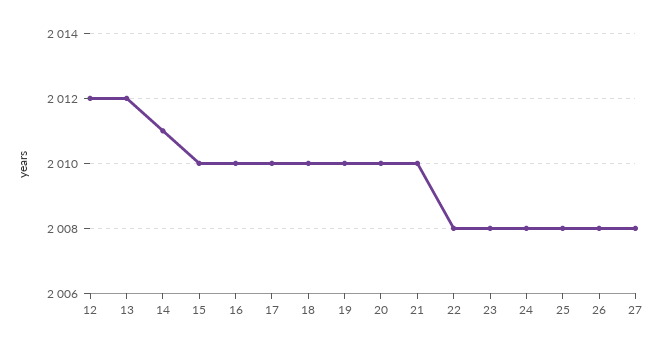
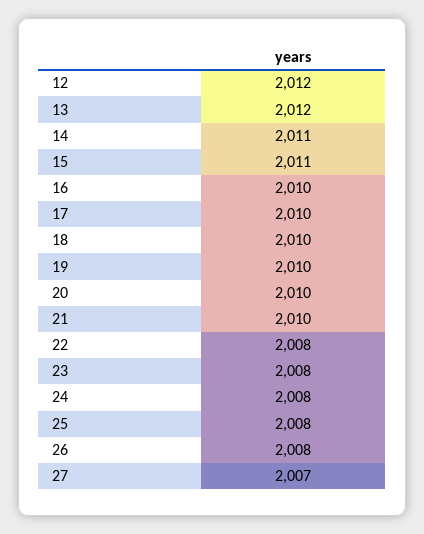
  {
    "12": 2012,
    "13": 2012,
    "14": 2011,
-   "15": 2010,
+   "15": 2011,
    "16": 2010,
    "17": 2010,
    "18": 2010,
    "19": 2010,
    "20": 2010,
    "21": 2010,
    "22": 2008,
    "23": 2008,
    "24": 2008,
    "25": 2008,
    "26": 2008,
-   "27": 2008
+   "27": 2007
  }

